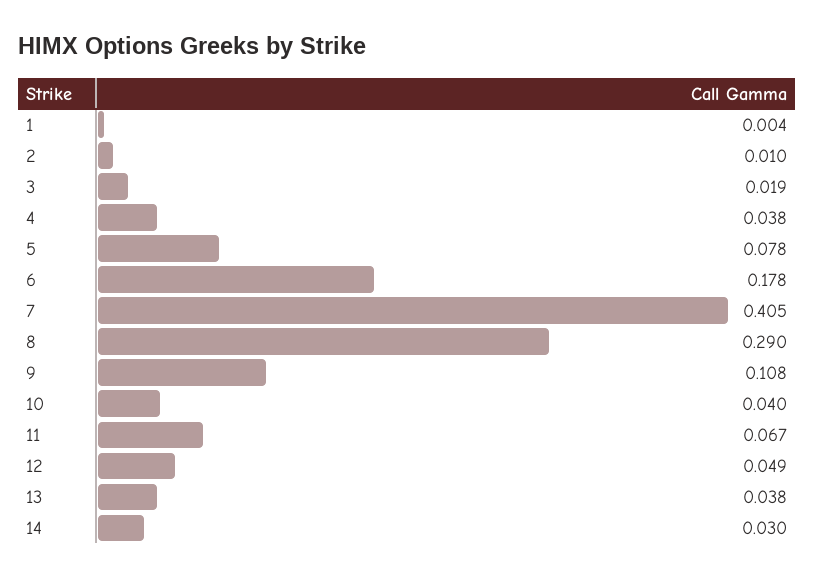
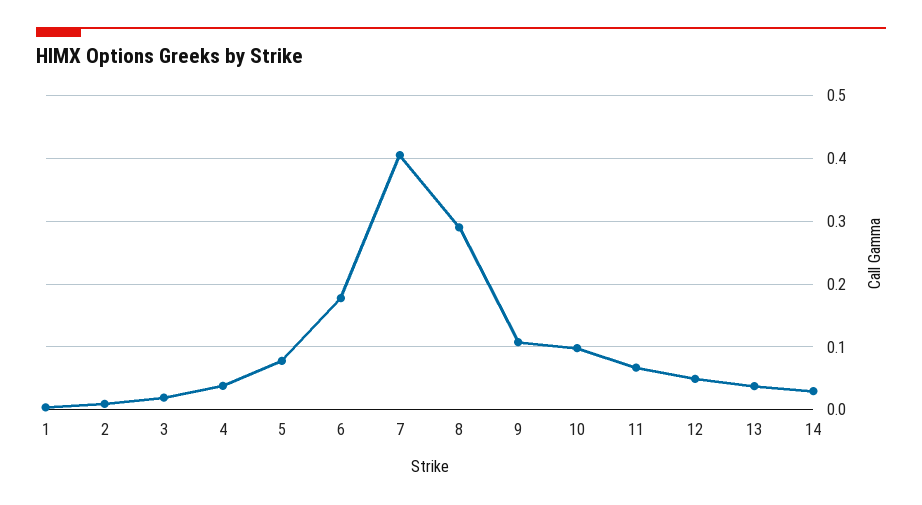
  {
    "1": 0.004,
    "2": 0.01,
    "3": 0.019,
    "4": 0.038,
    "5": 0.078,
    "6": 0.178,
    "7": 0.405,
    "8": 0.29,
    "9": 0.108,
-   "10": 0.04,
+   "10": 0.1,
    "11": 0.067,
    "12": 0.049,
    "13": 0.038,
    "14": 0.03
  }

